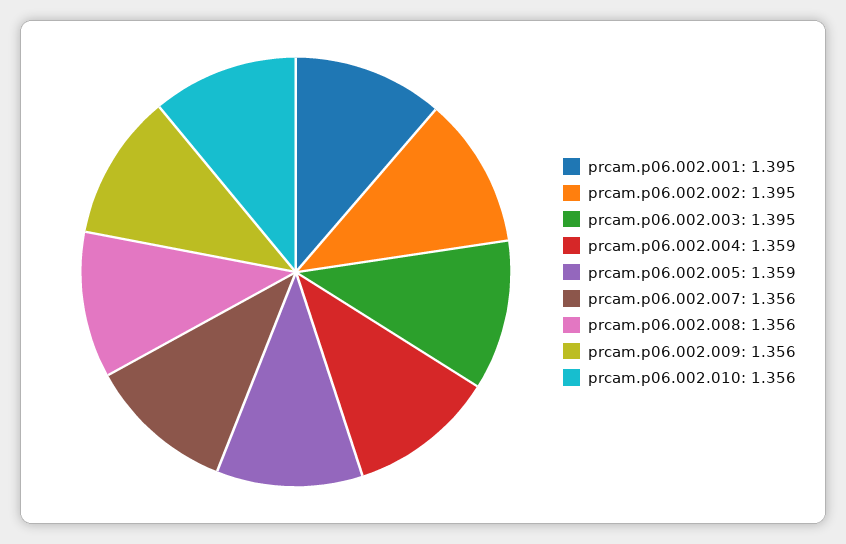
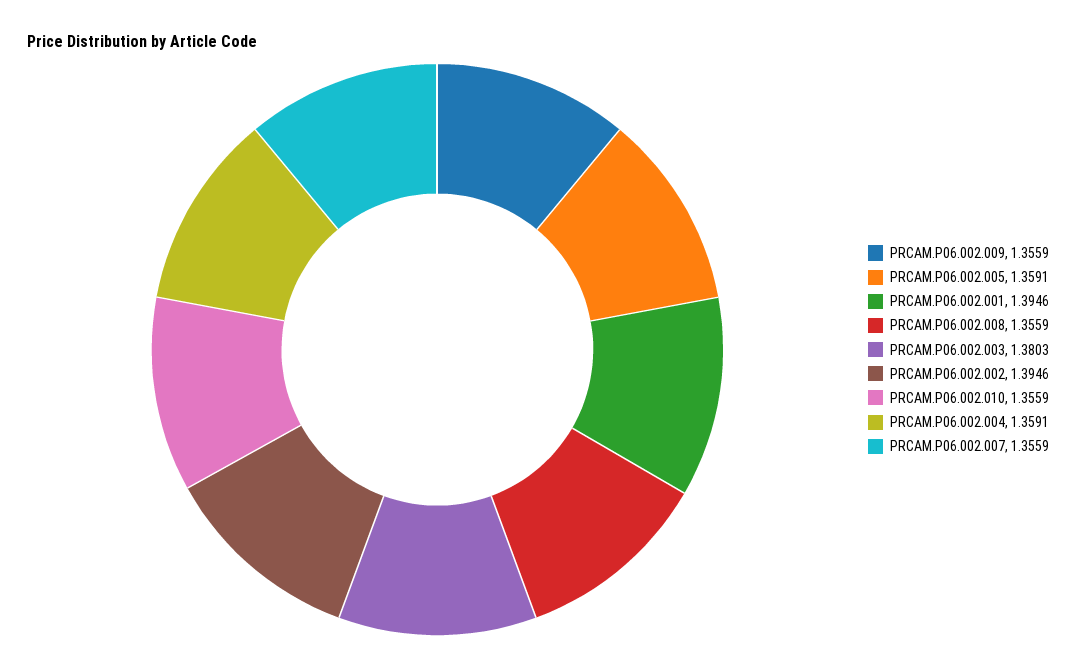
  {
    "prcam.p06.002.001": 1.3946,
    "prcam.p06.002.002": 1.3946,
-   "prcam.p06.002.003": 1.395,
+   "prcam.p06.002.003": 1.3803,
    "prcam.p06.002.004": 1.3591,
    "prcam.p06.002.005": 1.3591,
    "prcam.p06.002.007": 1.3559,
    "prcam.p06.002.008": 1.3559,
    "prcam.p06.002.009": 1.3559,
    "prcam.p06.002.010": 1.3559
  }

